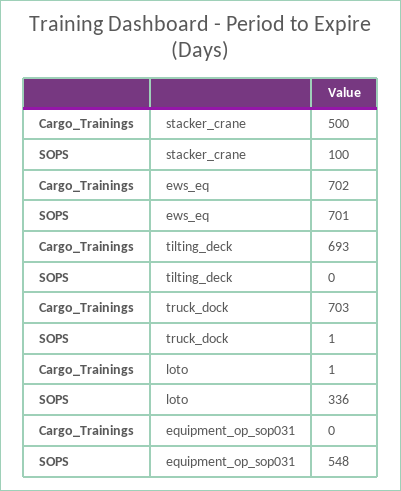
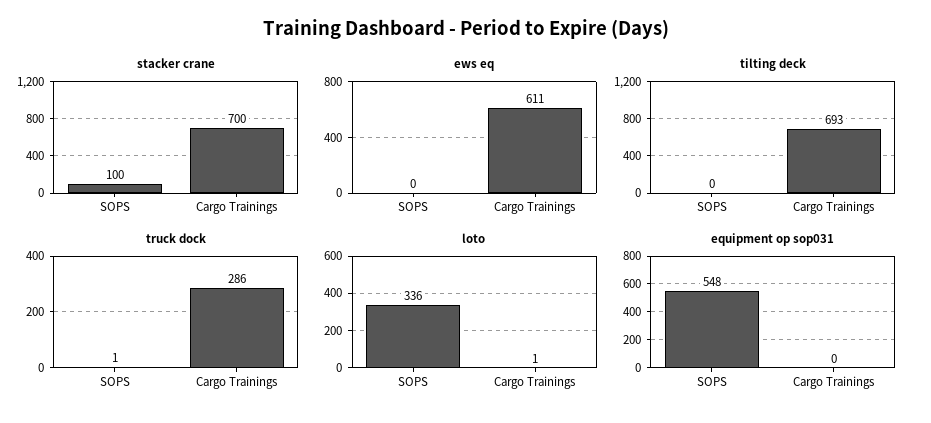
  {
    "stacker_crane": {
-     "Cargo_Trainings": 500,
+     "Cargo_Trainings": 700,
      "SOPS": 100
    },
    "ews_eq": {
-     "Cargo_Trainings": 702,
+     "Cargo_Trainings": 611,
-     "SOPS": 701
+     "SOPS": 0
    },
    "tilting_deck": {
      "Cargo_Trainings": 693,
      "SOPS": 0
    },
    "truck_dock": {
-     "Cargo_Trainings": 703,
+     "Cargo_Trainings": 286,
      "SOPS": 1
    },
    "loto": {
      "Cargo_Trainings": 1,
      "SOPS": 336
    },
    "equipment_op_sop031": {
      "Cargo_Trainings": 0,
      "SOPS": 548
    }
  }

